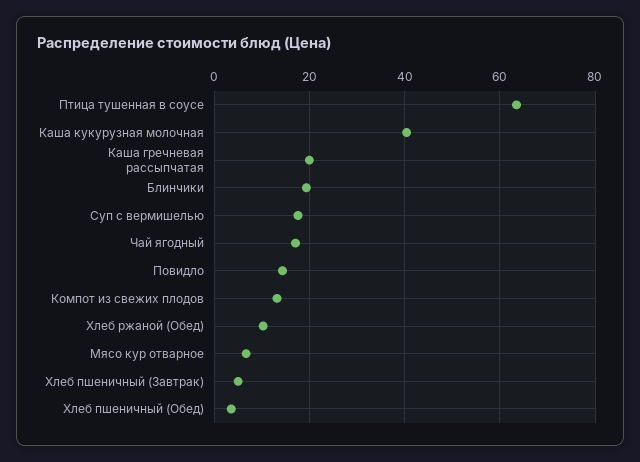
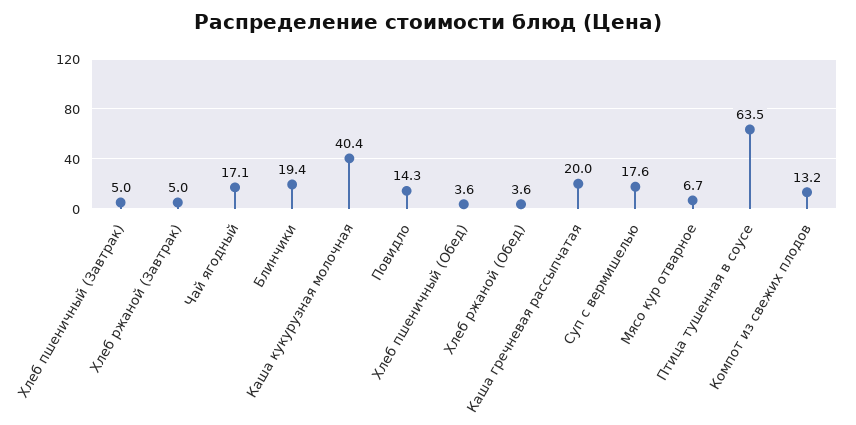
  {
    "Птица тушенная в соусе": 63.5,
    "Каша кукурузная молочная": 40.4,
    "Каша гречневая рассыпчатая": 20,
    "Блинчики": 19.4,
    "Суп с вермишелью": 17.6,
    "Чай ягодный": 17.1,
    "Повидло": 14.3,
    "Компот из свежих плодов": 13.2,
-   "Хлеб ржаной (Обед)": 10,
+   "Хлеб ржаной (Обед)": 3.6,
    "Мясо кур отварное": 6.7,
    "Хлеб пшеничный (Завтрак)": 5,
-   "Хлеб пшеничный (Обед)": 3.6
+   "Хлеб пшеничный (Обед)": 3.6,
+   "Хлеб ржаной (Завтрак)": 5
  }

